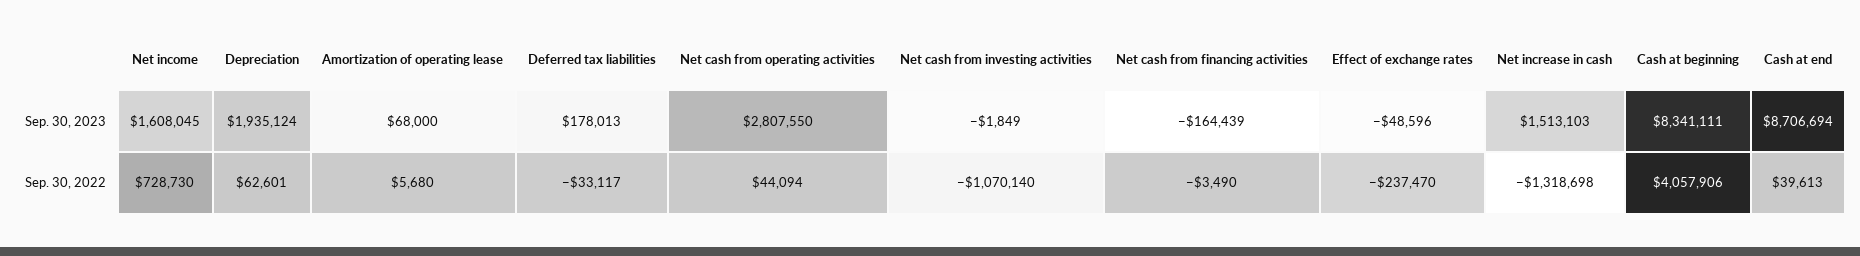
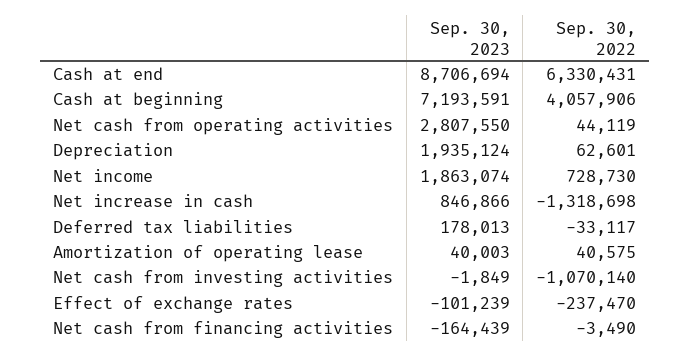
  {
    "Net income": {
-     "Sep. 30, 2023": 1608045,
+     "Sep. 30, 2023": 1863074,
      "Sep. 30, 2022": 728730
    },
    "Depreciation": {
      "Sep. 30, 2023": 1935124,
      "Sep. 30, 2022": 62601
    },
    "Amortization of operating lease": {
-     "Sep. 30, 2023": 68000,
+     "Sep. 30, 2023": 40003,
-     "Sep. 30, 2022": 5680
+     "Sep. 30, 2022": 40575
    },
    "Deferred tax liabilities": {
      "Sep. 30, 2023": 178013,
      "Sep. 30, 2022": -33117
    },
    "Net cash from operating activities": {
      "Sep. 30, 2023": 2807550,
-     "Sep. 30, 2022": 44094
+     "Sep. 30, 2022": 44119
    },
    "Net cash from investing activities": {
      "Sep. 30, 2023": -1849,
      "Sep. 30, 2022": -1070140
    },
    "Net cash from financing activities": {
      "Sep. 30, 2023": -164439,
      "Sep. 30, 2022": -3490
    },
    "Effect of exchange rates": {
-     "Sep. 30, 2023": -48596,
+     "Sep. 30, 2023": -101239,
      "Sep. 30, 2022": -237470
    },
    "Net increase in cash": {
-     "Sep. 30, 2023": 1513103,
+     "Sep. 30, 2023": 846866,
      "Sep. 30, 2022": -1318698
    },
    "Cash at beginning": {
-     "Sep. 30, 2023": 8341111,
+     "Sep. 30, 2023": 7193591,
      "Sep. 30, 2022": 4057906
    },
    "Cash at end": {
      "Sep. 30, 2023": 8706694,
-     "Sep. 30, 2022": 39613
+     "Sep. 30, 2022": 6330431
    }
  }

